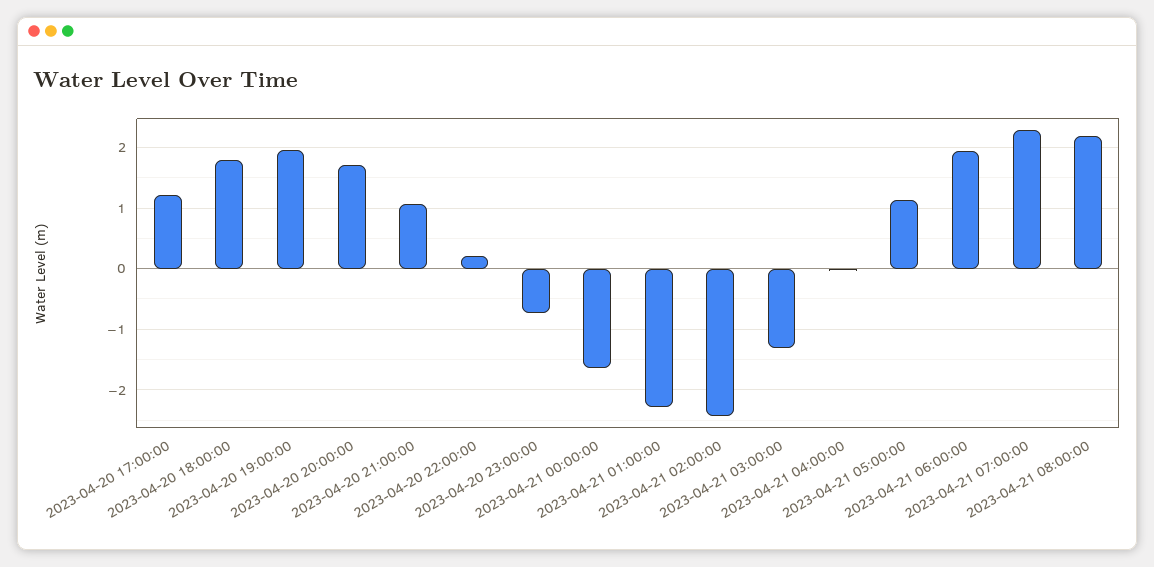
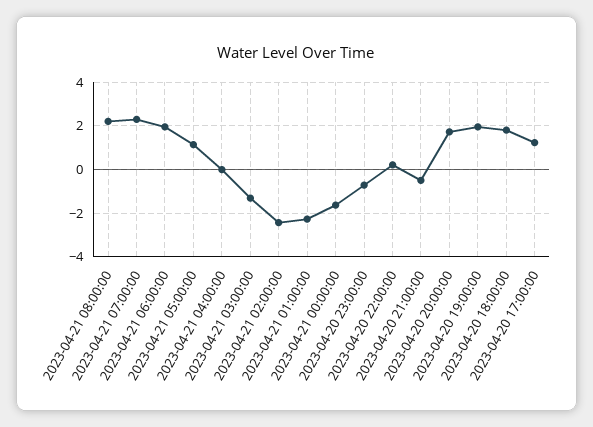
  {
    "2023-04-20 17:00:00": 1.2,
    "2023-04-20 18:00:00": 1.8,
    "2023-04-20 19:00:00": 2,
    "2023-04-20 20:00:00": 1.7,
-   "2023-04-20 21:00:00": 1.1,
+   "2023-04-20 21:00:00": -0.5,
    "2023-04-20 22:00:00": 0.2,
    "2023-04-20 23:00:00": -0.7,
    "2023-04-21 00:00:00": -1.6,
    "2023-04-21 01:00:00": -2.3,
    "2023-04-21 02:00:00": -2.4,
    "2023-04-21 03:00:00": -1.3,
    "2023-04-21 04:00:00": 0,
    "2023-04-21 05:00:00": 1.1,
    "2023-04-21 06:00:00": 1.9,
    "2023-04-21 07:00:00": 2.3,
    "2023-04-21 08:00:00": 2.2
  }

